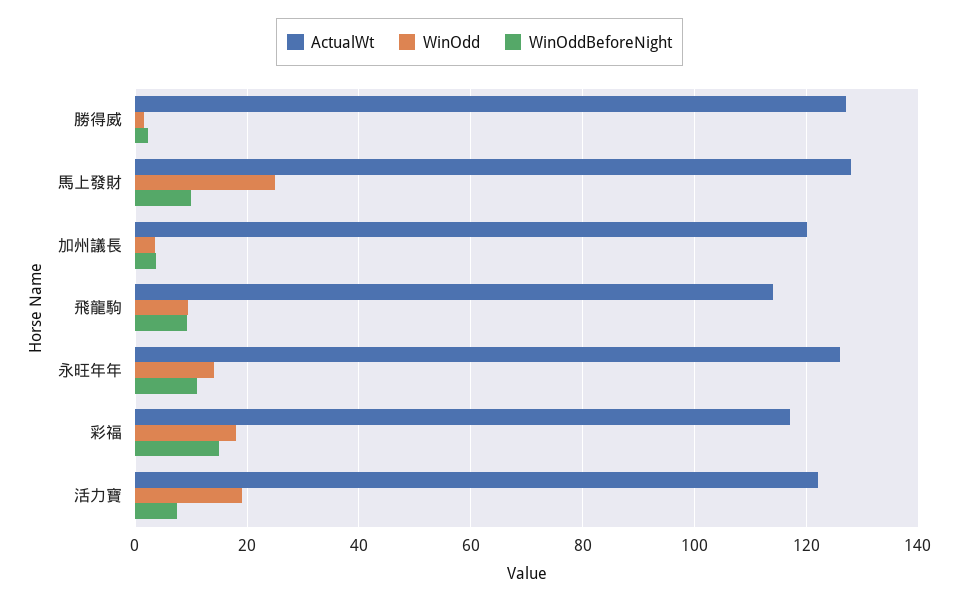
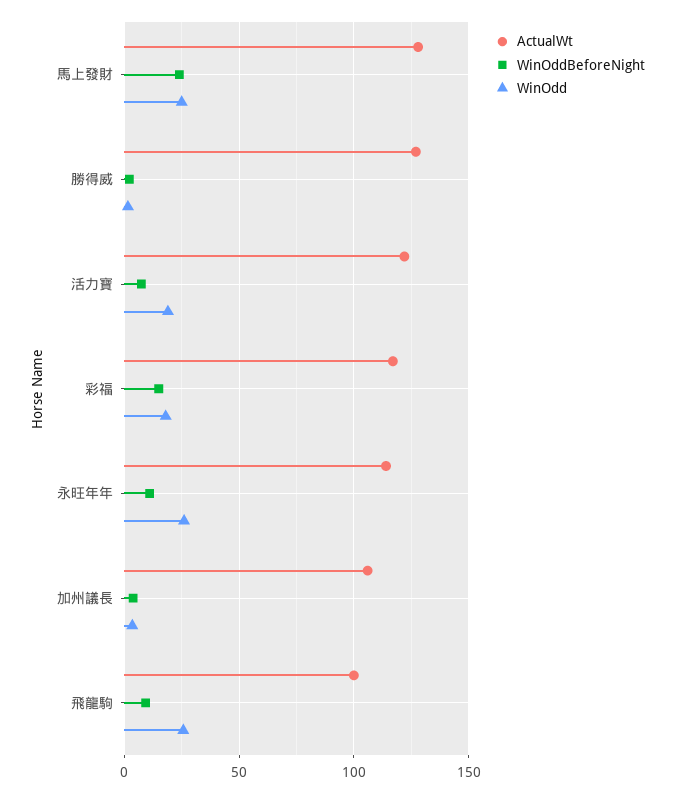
  {
    "ActualWt": {
      "勝得威": 128,
      "馬上發財": 128,
-     "加州議長": 120,
+     "加州議長": 105,
-     "飛龍駒": 114,
+     "飛龍駒": 100,
-     "永旺年年": 126,
+     "永旺年年": 115,
      "彩福": 118,
      "活力寶": 122
    },
    "WinOdd": {
      "勝得威": 2,
      "馬上發財": 26,
      "加州議長": 4,
-     "飛龍駒": 10,
+     "飛龍駒": 25,
-     "永旺年年": 14,
+     "永旺年年": 25,
      "彩福": 18,
      "活力寶": 20
    },
    "WinOddBeforeNight": {
      "勝得威": 2,
-     "馬上發財": 10,
+     "馬上發財": 25,
      "加州議長": 4,
      "飛龍駒": 10,
      "永旺年年": 12,
      "彩福": 16,
      "活力寶": 8
    }
  }

